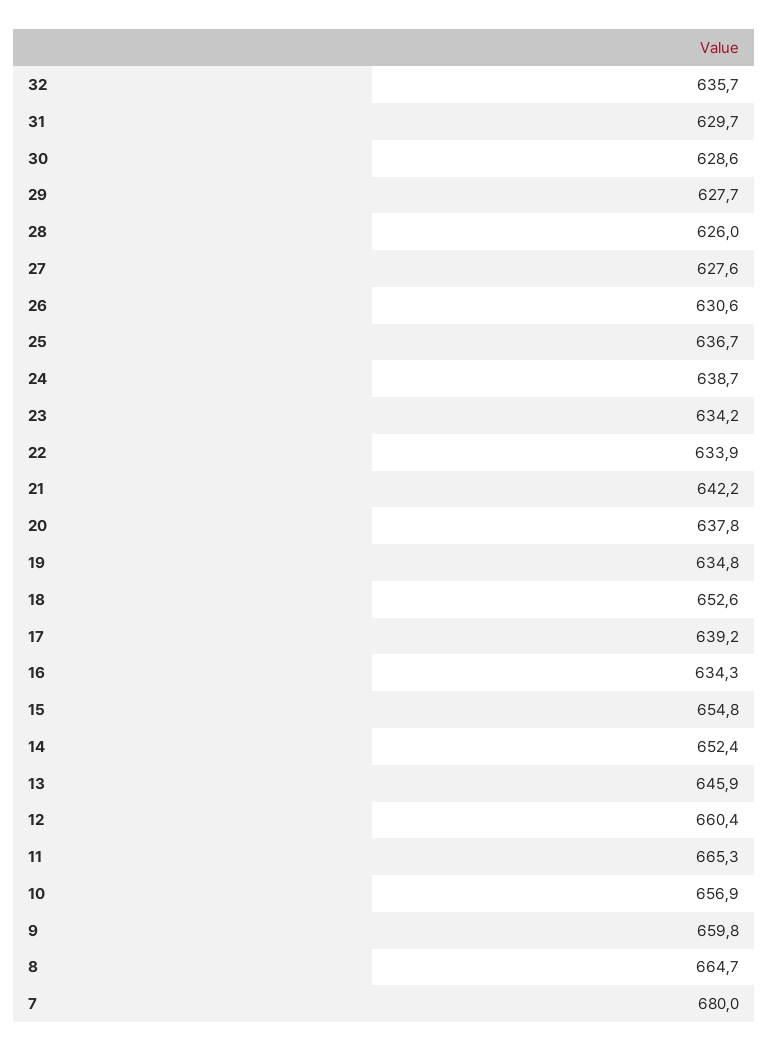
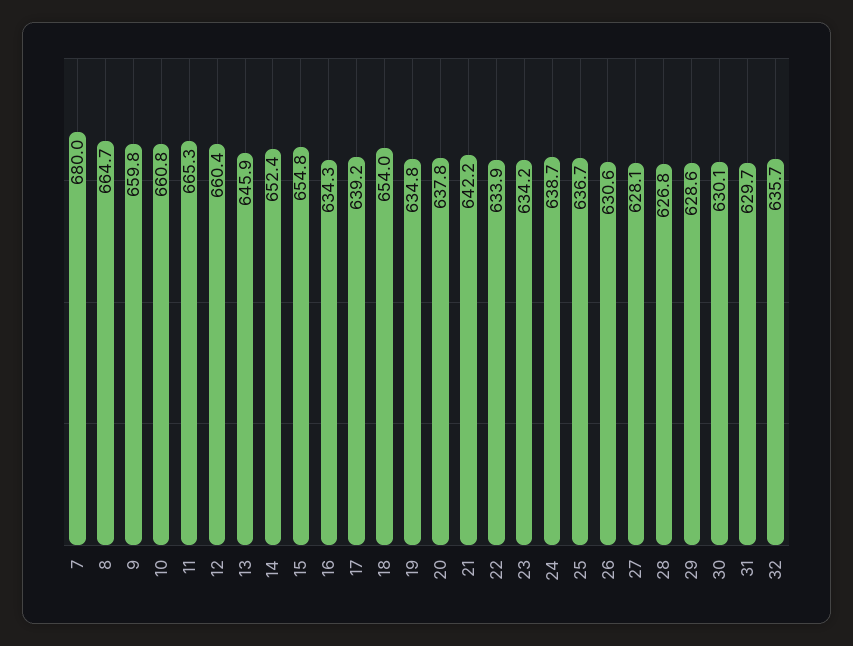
  {
    "32": 635.7,
    "31": 629.7,
-   "30": 628.6,
+   "30": 630.1,
-   "29": 627.7,
+   "29": 628.6,
-   "28": 626,
+   "28": 626.8,
-   "27": 627.6,
+   "27": 628.1,
    "26": 630.6,
    "25": 636.7,
    "24": 638.7,
    "23": 634.2,
    "22": 633.9,
    "21": 642.2,
    "20": 637.8,
    "19": 634.8,
-   "18": 652.6,
+   "18": 654,
    "17": 639.2,
    "16": 634.3,
    "15": 654.8,
    "14": 652.4,
    "13": 645.9,
    "12": 660.4,
    "11": 665.3,
-   "10": 656.9,
+   "10": 660.8,
    "9": 659.8,
    "8": 664.7,
    "7": 680
  }

